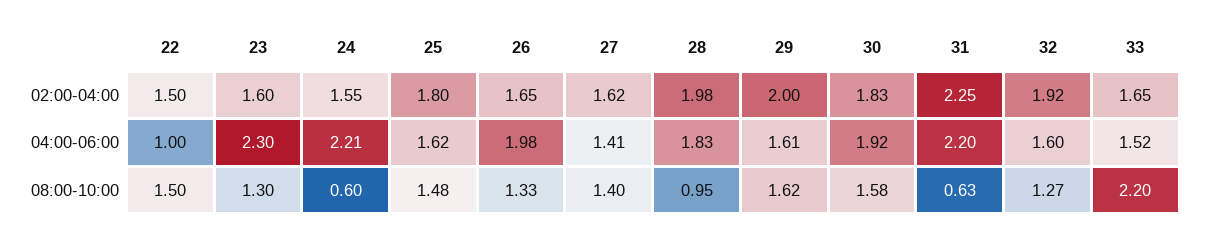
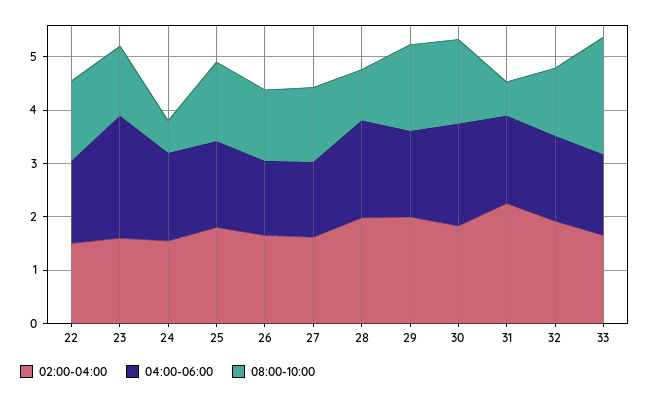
  {
    "02:00-04:00": {
      "22": 1.5,
      "23": 1.6,
      "24": 1.55,
      "25": 1.8,
      "26": 1.65,
      "27": 1.62,
      "28": 1.98,
      "29": 2,
      "30": 1.83,
      "31": 2.25,
      "32": 1.92,
      "33": 1.65
    },
    "04:00-06:00": {
-     "22": 1,
+     "22": 1.6,
      "23": 2.3,
-     "24": 2.21,
+     "24": 1.6,
      "25": 1.62,
-     "26": 1.98,
+     "26": 1.4,
      "27": 1.41,
      "28": 1.83,
      "29": 1.61,
      "30": 1.92,
-     "31": 2.2,
+     "31": 1.6,
      "32": 1.6,
      "33": 1.52
    },
    "08:00-10:00": {
      "22": 1.5,
      "23": 1.3,
      "24": 0.6,
      "25": 1.48,
      "26": 1.33,
      "27": 1.4,
      "28": 0.95,
      "29": 1.62,
      "30": 1.58,
      "31": 0.63,
      "32": 1.27,
      "33": 2.2
    }
  }

